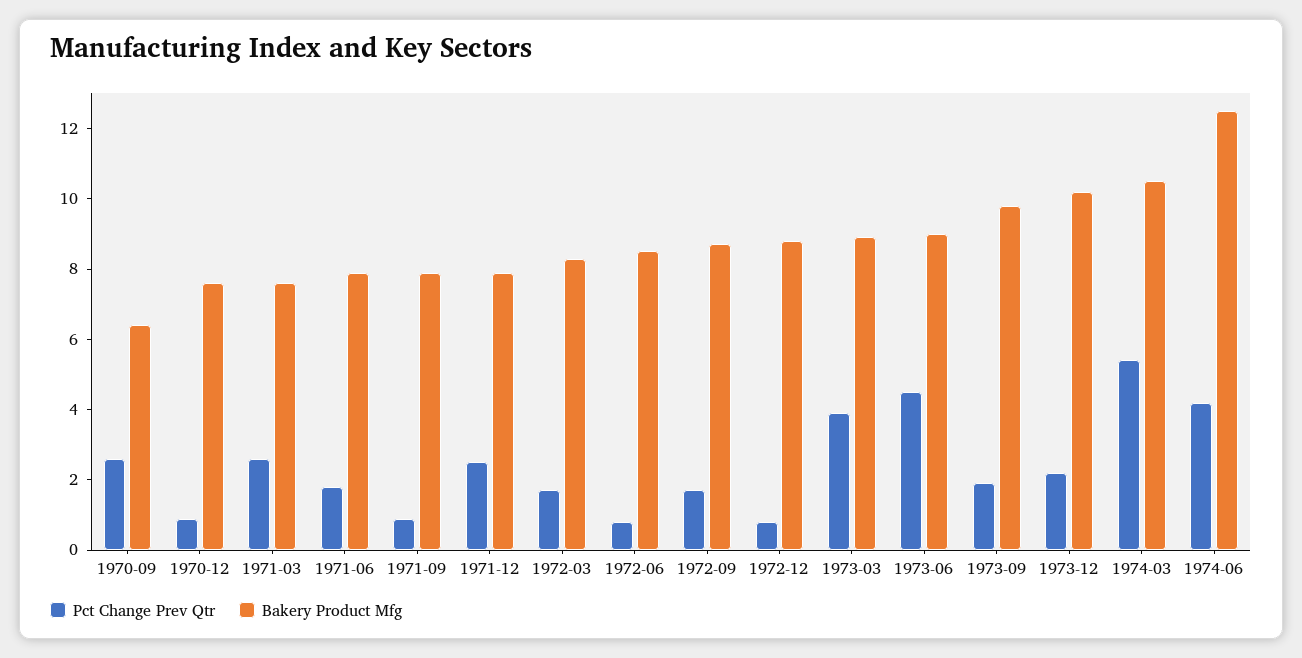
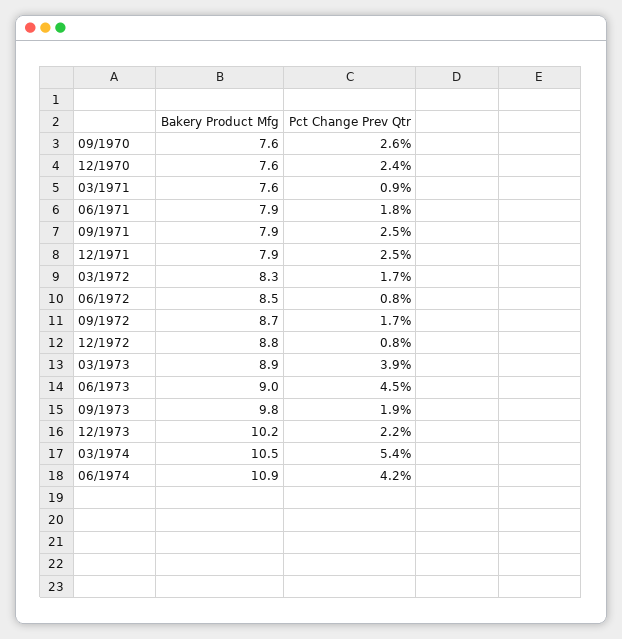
  {
    "Pct Change Prev Qtr": {
      "1970-09": 2.6,
-     "1970-12": 1,
+     "1970-12": 2.4,
-     "1971-03": 2.5,
+     "1971-03": 0.9,
      "1971-06": 1.8,
-     "1971-09": 1,
+     "1971-09": 2.5,
      "1971-12": 2.5,
      "1972-03": 1.7,
      "1972-06": 0.8,
      "1972-09": 1.7,
      "1972-12": 0.8,
      "1973-03": 3.9,
      "1973-06": 4.5,
      "1973-09": 1.9,
      "1973-12": 2.2,
      "1974-03": 5.4,
      "1974-06": 4.2
    },
    "Bakery Product Mfg": {
-     "1970-09": 6.5,
+     "1970-09": 7.6,
      "1970-12": 7.6,
      "1971-03": 7.6,
      "1971-06": 7.9,
      "1971-09": 7.9,
      "1971-12": 7.9,
      "1972-03": 8.3,
      "1972-06": 8.5,
      "1972-09": 8.7,
      "1972-12": 8.8,
      "1973-03": 8.9,
      "1973-06": 9,
      "1973-09": 9.8,
      "1973-12": 10.2,
      "1974-03": 10.5,
-     "1974-06": 12.5
+     "1974-06": 10.9
    }
  }

